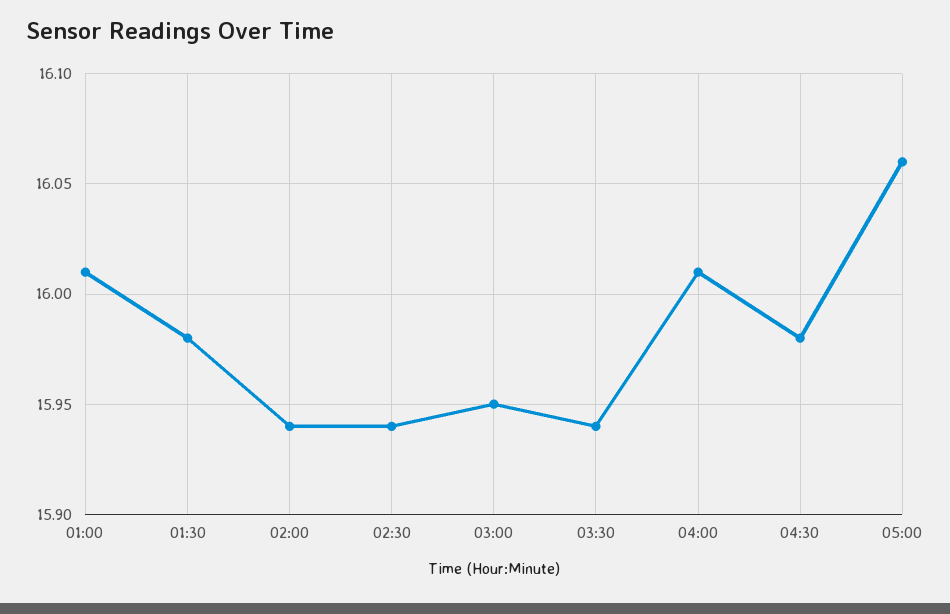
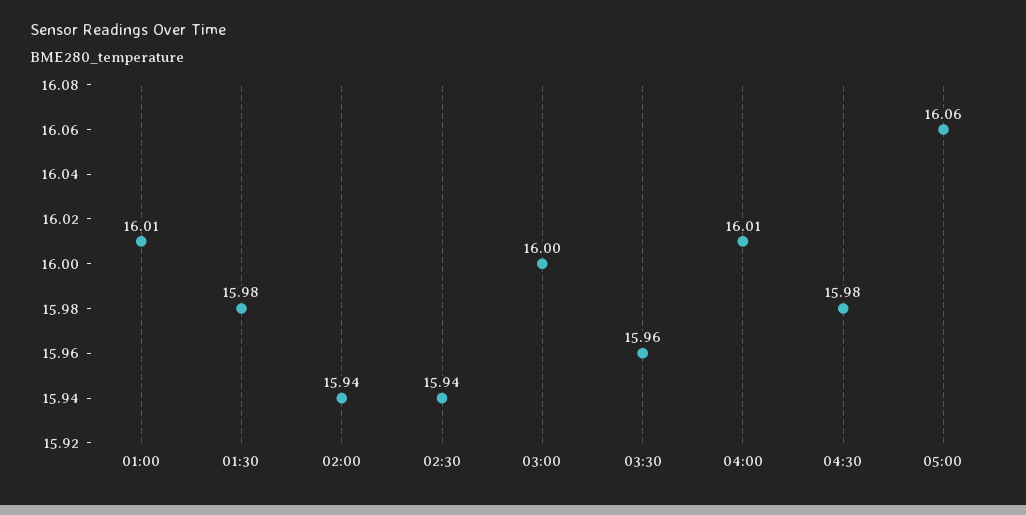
  {
    "01:00": 16.01,
    "01:30": 15.98,
    "02:00": 15.94,
    "02:30": 15.94,
-   "03:00": 15.95,
+   "03:00": 16,
-   "03:30": 15.94,
+   "03:30": 15.96,
    "04:00": 16.01,
    "04:30": 15.98,
    "05:00": 16.06
  }

